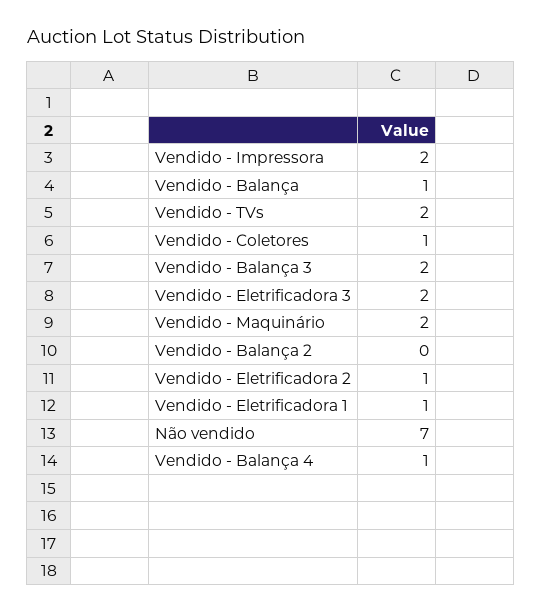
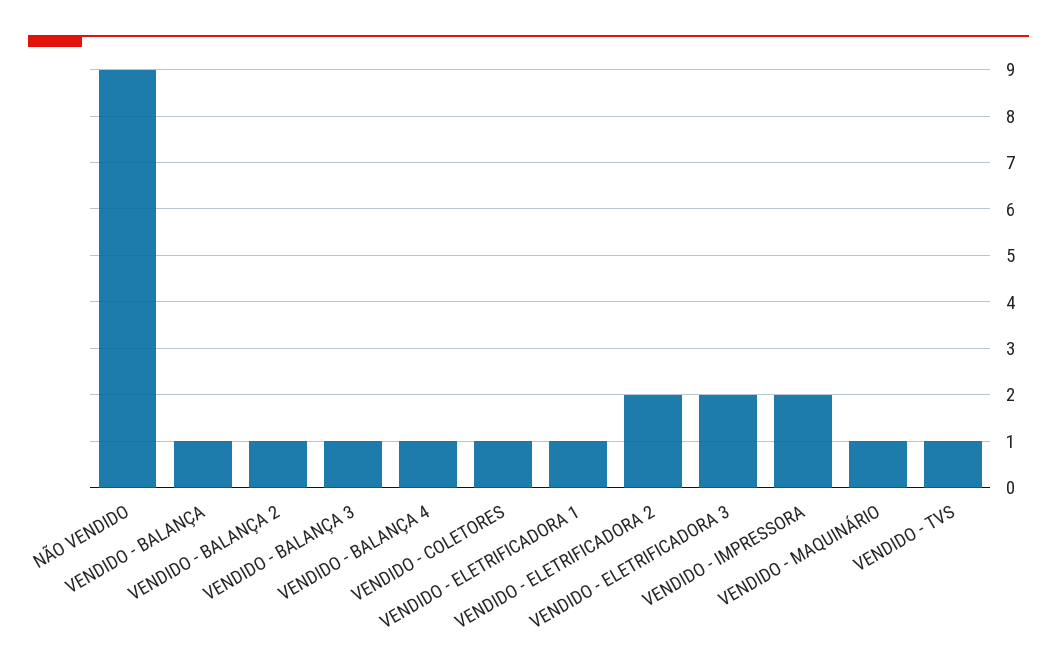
  {
    "Vendido - Impressora": 2,
    "Vendido - Balança": 1,
-   "Vendido - TVs": 2,
+   "Vendido - TVs": 1,
    "Vendido - Coletores": 1,
-   "Vendido - Balança 3": 2,
+   "Vendido - Balança 3": 1,
    "Vendido - Eletrificadora 3": 2,
-   "Vendido - Maquinário": 2,
+   "Vendido - Maquinário": 1,
-   "Vendido - Balança 2": 0,
+   "Vendido - Balança 2": 1,
-   "Vendido - Eletrificadora 2": 1,
+   "Vendido - Eletrificadora 2": 2,
    "Vendido - Eletrificadora 1": 1,
-   "Não vendido": 7,
+   "Não vendido": 9,
    "Vendido - Balança 4": 1
  }

